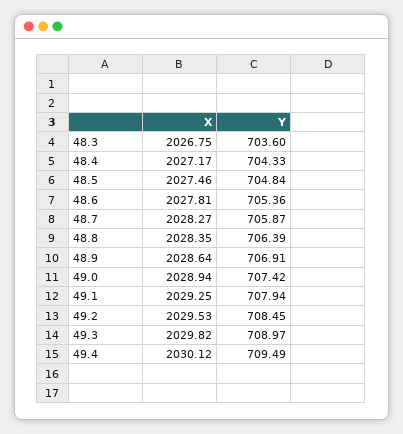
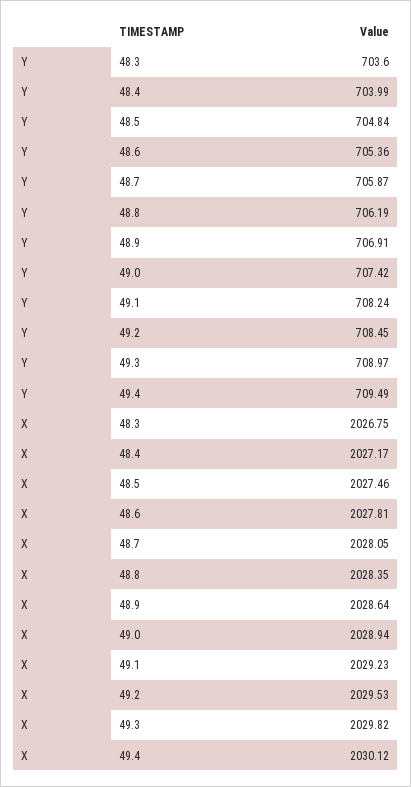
  {
    "X": {
      "48.3": 2026.75,
      "48.4": 2027.17,
      "48.5": 2027.46,
      "48.6": 2027.81,
-     "48.7": 2028.27,
+     "48.7": 2028.05,
      "48.8": 2028.35,
      "48.9": 2028.64,
      "49.0": 2028.94,
-     "49.1": 2029.25,
+     "49.1": 2029.23,
      "49.2": 2029.53,
      "49.3": 2029.82,
      "49.4": 2030.12
    },
    "Y": {
      "48.3": 703.6,
-     "48.4": 704.33,
+     "48.4": 703.99,
      "48.5": 704.84,
      "48.6": 705.36,
      "48.7": 705.87,
-     "48.8": 706.39,
+     "48.8": 706.19,
      "48.9": 706.91,
      "49.0": 707.42,
-     "49.1": 707.94,
+     "49.1": 708.24,
      "49.2": 708.45,
      "49.3": 708.97,
      "49.4": 709.49
    }
  }

